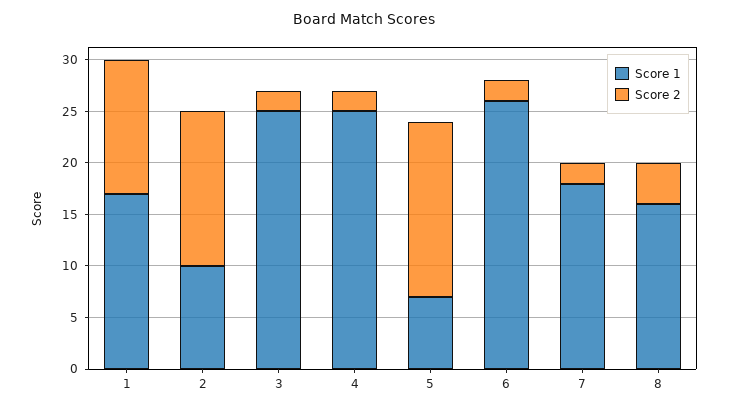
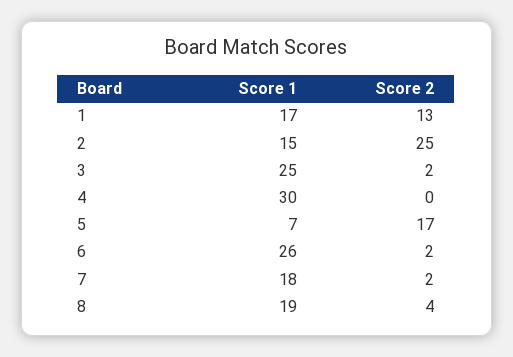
  {
    "Score 1": {
      "1": 17,
-     "2": 10,
+     "2": 15,
      "3": 25,
-     "4": 25,
+     "4": 30,
      "5": 7,
      "6": 26,
      "7": 18,
-     "8": 16
+     "8": 19
    },
    "Score 2": {
      "1": 13,
-     "2": 15,
+     "2": 25,
      "3": 2,
-     "4": 2,
+     "4": 0,
      "5": 17,
      "6": 2,
      "7": 2,
      "8": 4
    }
  }

